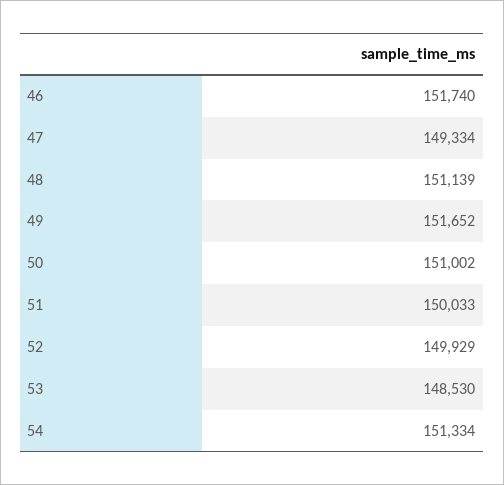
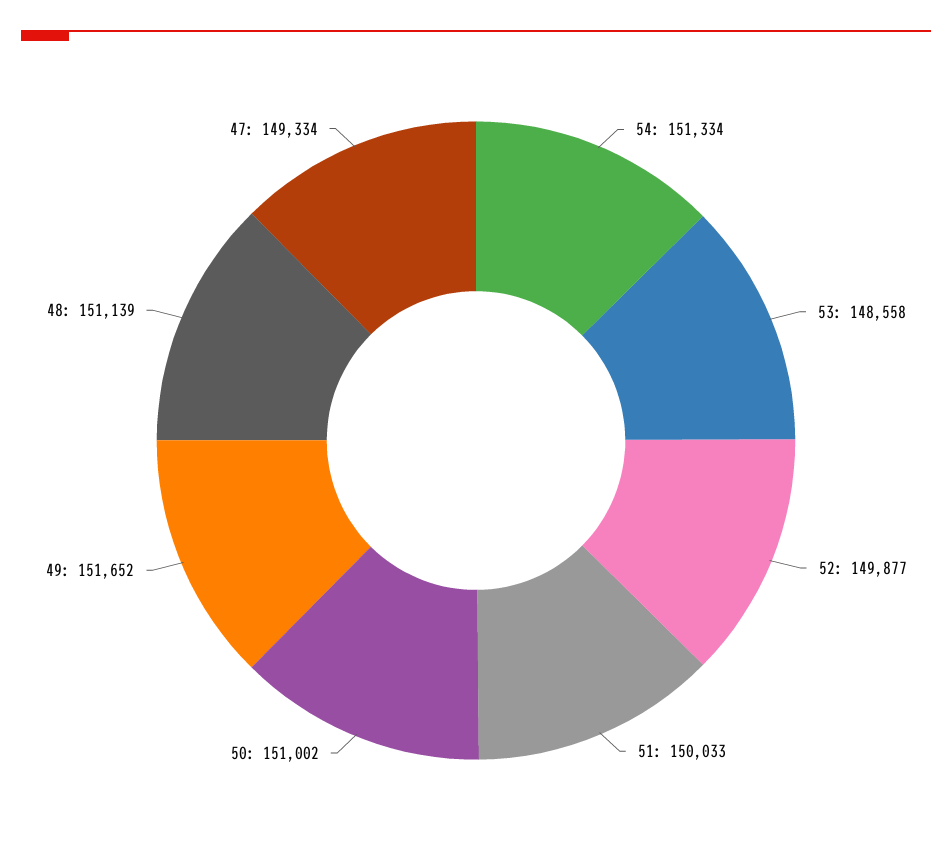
  {
-   "46": 151740,
    "47": 149334,
    "48": 151139,
    "49": 151652,
    "50": 151002,
    "51": 150033,
-   "52": 149929,
+   "52": 149877,
-   "53": 148530,
+   "53": 148558,
    "54": 151334
  }

